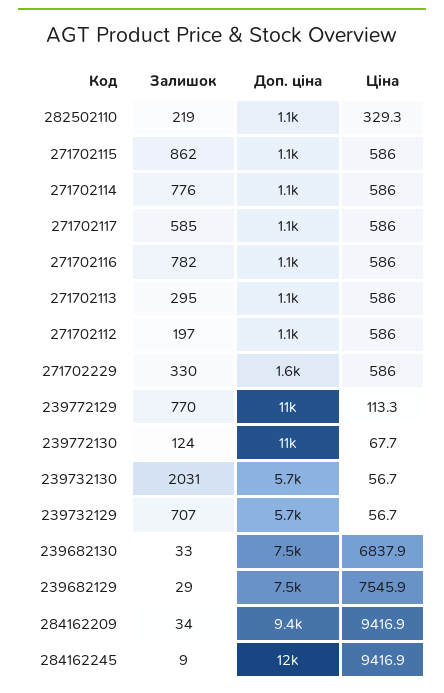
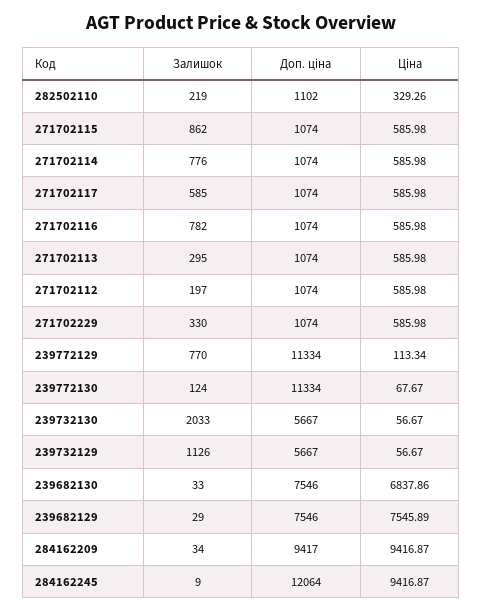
  {
    "Залишок": {
      "282502110": 219,
      "271702115": 862,
      "271702114": 776,
      "271702117": 585,
      "271702116": 782,
      "271702113": 295,
      "271702112": 197,
      "271702229": 330,
      "239772129": 770,
      "239772130": 124,
-     "239732130": 2031,
+     "239732130": 2033,
-     "239732129": 707,
+     "239732129": 1126,
      "239682130": 33,
      "239682129": 29,
      "284162209": 34,
      "284162245": 9
    },
    "Доп. ціна": {
      "282502110": 1102,
      "271702115": 1074,
      "271702114": 1074,
      "271702117": 1074,
      "271702116": 1074,
      "271702113": 1074,
      "271702112": 1074,
-     "271702229": 1600,
+     "271702229": 1074,
      "239772129": 11334,
      "239772130": 11334,
      "239732130": 5667,
      "239732129": 5667,
      "239682130": 7546,
      "239682129": 7546,
      "284162209": 9417,
      "284162245": 12064
    },
    "Ціна": {
      "282502110": 329.26,
      "271702115": 585.98,
      "271702114": 585.98,
      "271702117": 585.98,
      "271702116": 585.98,
      "271702113": 585.98,
      "271702112": 585.98,
      "271702229": 585.98,
      "239772129": 113.34,
      "239772130": 67.67,
      "239732130": 56.67,
      "239732129": 56.67,
      "239682130": 6837.86,
      "239682129": 7545.89,
      "284162209": 9416.87,
      "284162245": 9416.87
    }
  }

